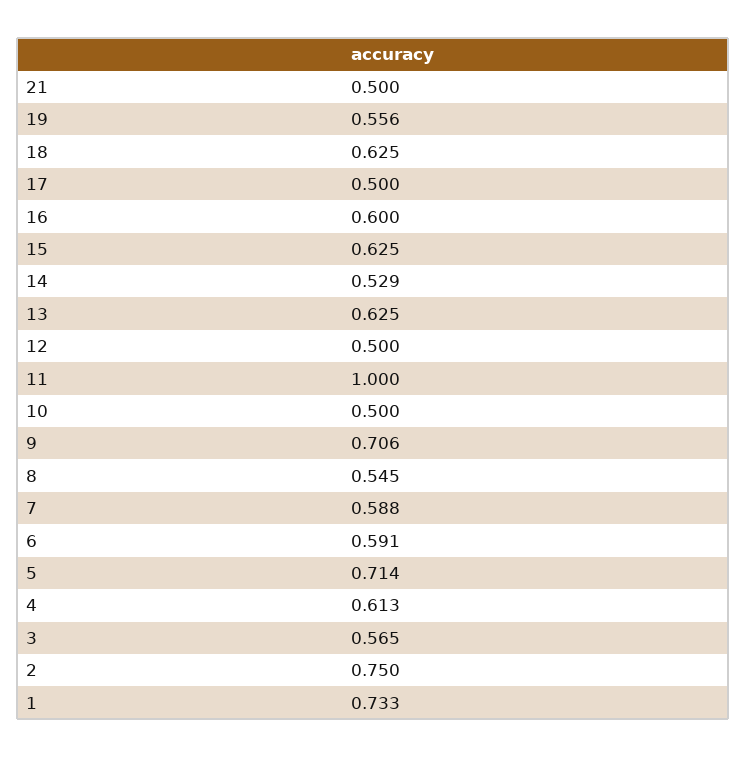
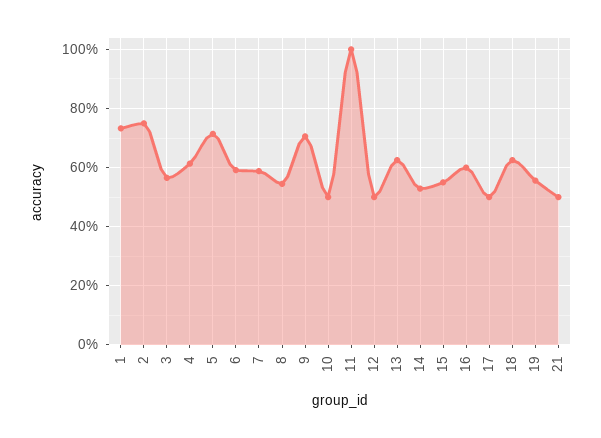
  {
    "21": 0.5,
    "19": 0.556,
    "18": 0.625,
    "17": 0.5,
    "16": 0.6,
-   "15": 0.625,
+   "15": 0.55,
    "14": 0.529,
    "13": 0.625,
    "12": 0.5,
    "11": 1,
    "10": 0.5,
    "9": 0.706,
    "8": 0.545,
    "7": 0.588,
    "6": 0.591,
    "5": 0.714,
    "4": 0.613,
    "3": 0.565,
    "2": 0.75,
    "1": 0.733
  }

